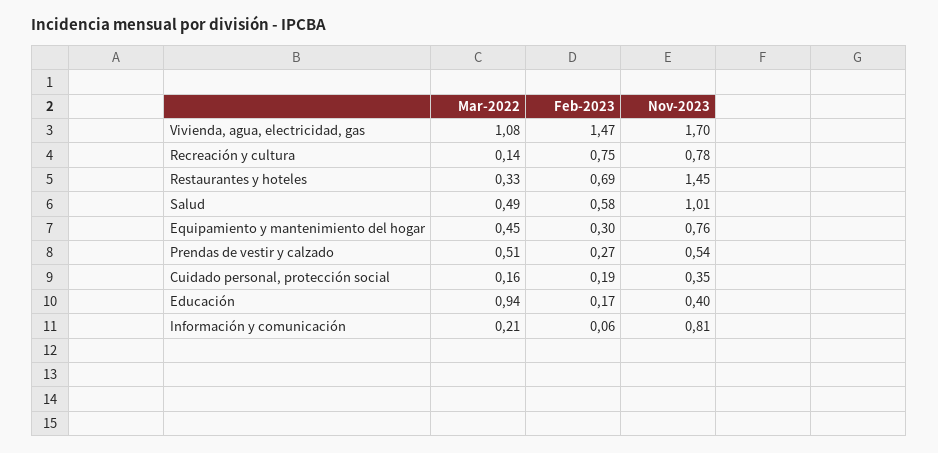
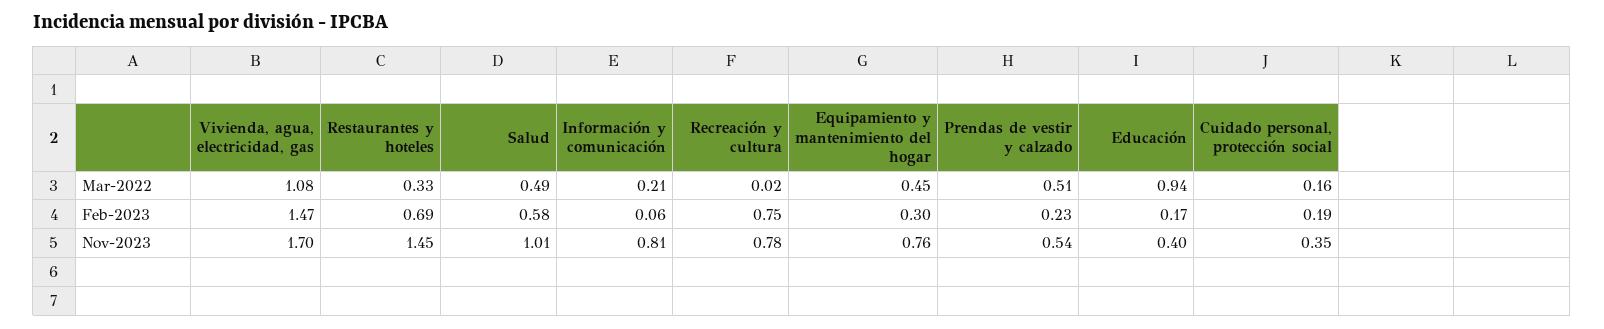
  {
    "Mar-2022": {
      "Vivienda, agua, electricidad, gas": 1.08,
-     "Recreación y cultura": 0.14,
+     "Recreación y cultura": 0.02,
      "Restaurantes y hoteles": 0.33,
      "Salud": 0.49,
      "Equipamiento y mantenimiento del hogar": 0.45,
      "Prendas de vestir y calzado": 0.51,
      "Cuidado personal, protección social": 0.16,
      "Educación": 0.94,
      "Información y comunicación": 0.21
    },
    "Feb-2023": {
      "Vivienda, agua, electricidad, gas": 1.47,
      "Recreación y cultura": 0.75,
      "Restaurantes y hoteles": 0.69,
      "Salud": 0.58,
      "Equipamiento y mantenimiento del hogar": 0.3,
-     "Prendas de vestir y calzado": 0.27,
+     "Prendas de vestir y calzado": 0.23,
      "Cuidado personal, protección social": 0.19,
      "Educación": 0.17,
      "Información y comunicación": 0.06
    },
    "Nov-2023": {
      "Vivienda, agua, electricidad, gas": 1.7,
      "Recreación y cultura": 0.78,
      "Restaurantes y hoteles": 1.45,
      "Salud": 1.01,
      "Equipamiento y mantenimiento del hogar": 0.76,
      "Prendas de vestir y calzado": 0.54,
      "Cuidado personal, protección social": 0.35,
      "Educación": 0.4,
      "Información y comunicación": 0.81
    }
  }

